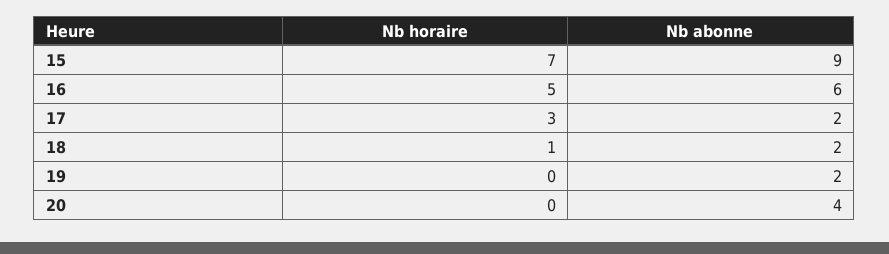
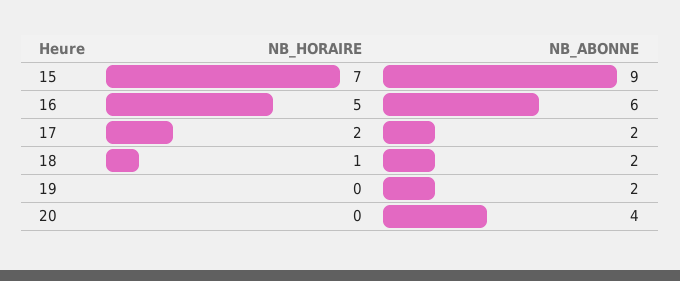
  {
    "Nb horaire": {
      "15": 7,
      "16": 5,
-     "17": 3,
+     "17": 2,
      "18": 1,
      "19": 0,
      "20": 0
    },
    "Nb abonne": {
      "15": 9,
      "16": 6,
      "17": 2,
      "18": 2,
      "19": 2,
      "20": 4
    }
  }

